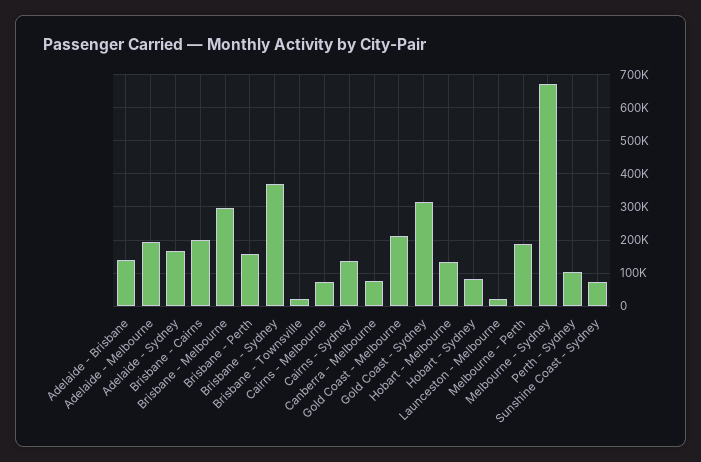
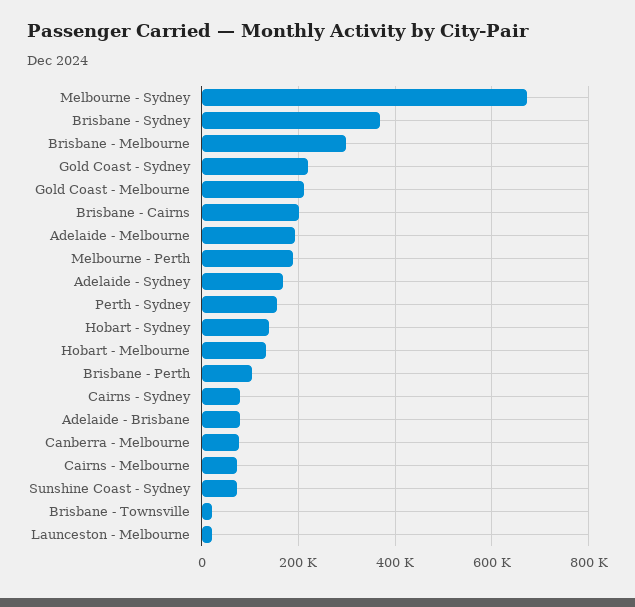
  {
-   "Adelaide - Brisbane": 140000,
+   "Adelaide - Brisbane": 80000,
    "Adelaide - Melbourne": 200000,
    "Adelaide - Sydney": 160000,
    "Brisbane - Cairns": 200000,
    "Brisbane - Melbourne": 300000,
-   "Brisbane - Perth": 160000,
+   "Brisbane - Perth": 100000,
    "Brisbane - Sydney": 360000,
    "Brisbane - Townsville": 20000,
    "Cairns - Melbourne": 80000,
-   "Cairns - Sydney": 140000,
+   "Cairns - Sydney": 80000,
    "Canberra - Melbourne": 80000,
    "Gold Coast - Melbourne": 220000,
-   "Gold Coast - Sydney": 320000,
+   "Gold Coast - Sydney": 220000,
    "Hobart - Melbourne": 140000,
-   "Hobart - Sydney": 80000,
+   "Hobart - Sydney": 140000,
    "Launceston - Melbourne": 20000,
    "Melbourne - Perth": 180000,
    "Melbourne - Sydney": 680000,
-   "Perth - Sydney": 100000,
+   "Perth - Sydney": 160000,
    "Sunshine Coast - Sydney": 80000
  }

